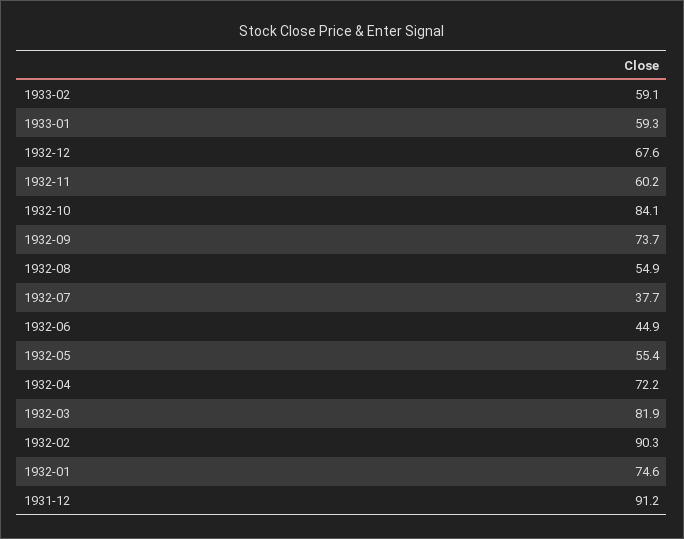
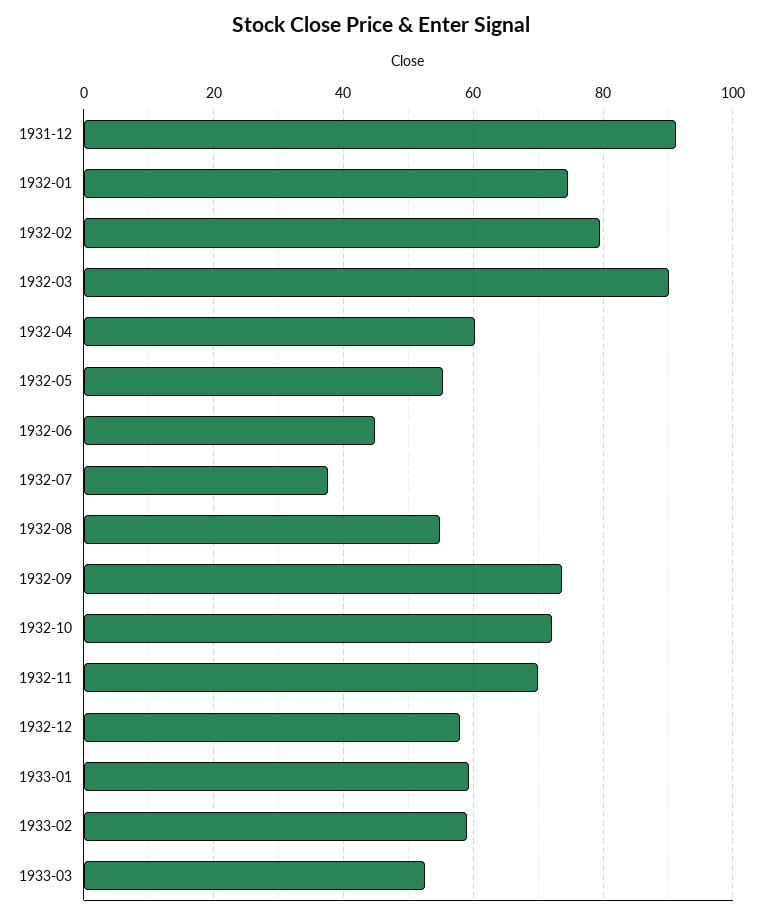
  {
    "1933-02": 59.1,
    "1933-01": 59.3,
-   "1932-12": 67.6,
+   "1932-12": 58,
-   "1932-11": 60.2,
+   "1932-11": 70,
-   "1932-10": 84.1,
+   "1932-10": 72,
    "1932-09": 73.7,
    "1932-08": 54.9,
    "1932-07": 37.7,
    "1932-06": 44.9,
    "1932-05": 55.4,
-   "1932-04": 72.2,
+   "1932-04": 60,
-   "1932-03": 81.9,
+   "1932-03": 90,
-   "1932-02": 90.3,
+   "1932-02": 80,
    "1932-01": 74.6,
-   "1931-12": 91.2
+   "1931-12": 91.2,
+   "1933-03": 52
  }

